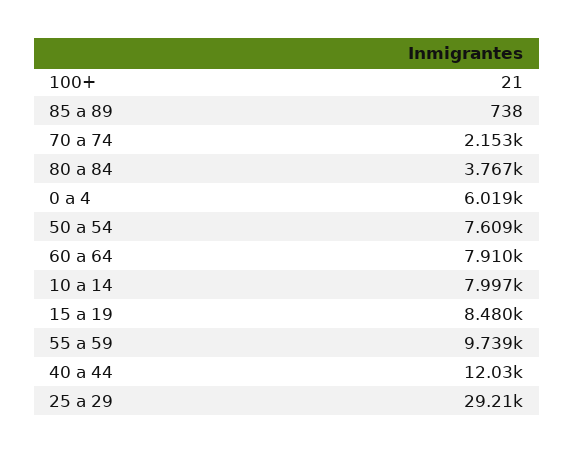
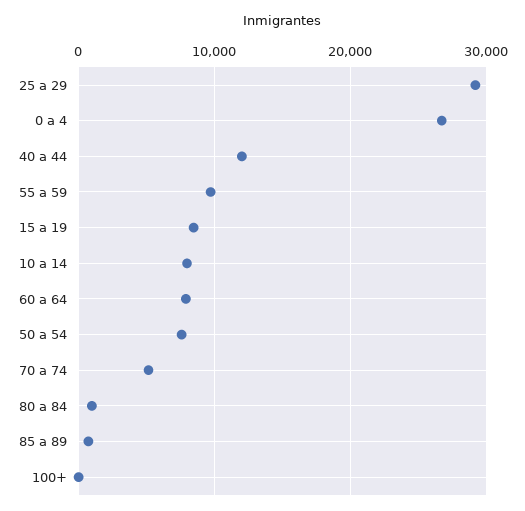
  {
    "100+": 21,
    "85 a 89": 738,
-   "70 a 74": 2153,
+   "70 a 74": 5000,
-   "80 a 84": 3767,
+   "80 a 84": 1000,
-   "0 a 4": 6019,
+   "0 a 4": 27000,
    "50 a 54": 7609,
    "60 a 64": 7910,
    "10 a 14": 7997,
    "15 a 19": 8480,
    "55 a 59": 9739,
    "40 a 44": 12030,
    "25 a 29": 29210
  }

